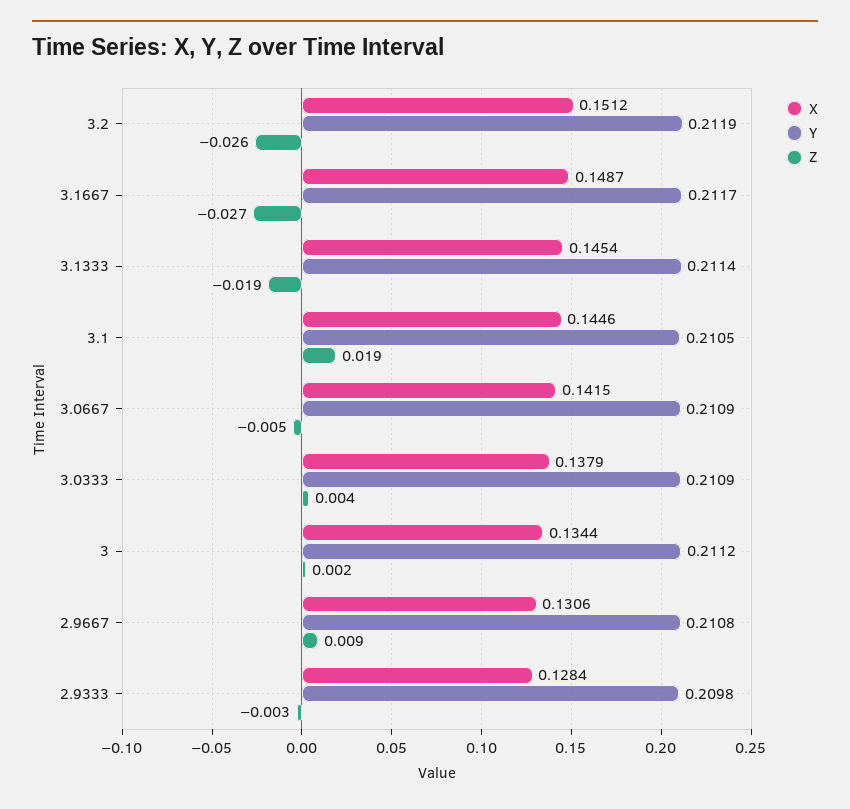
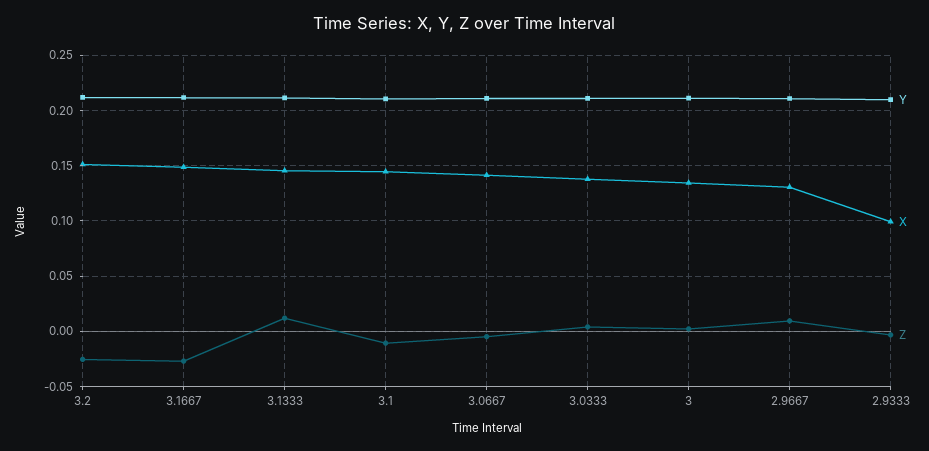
  {
    "X": {
      "3.2": 0.1512,
      "3.1667": 0.1487,
      "3.1333": 0.1454,
      "3.1": 0.1446,
      "3.0667": 0.1415,
      "3.0333": 0.1379,
      "3": 0.1344,
      "2.9667": 0.1306,
-     "2.9333": 0.1284
+     "2.9333": 0.1
    },
    "Y": {
      "3.2": 0.2119,
      "3.1667": 0.2117,
      "3.1333": 0.2114,
      "3.1": 0.2105,
      "3.0667": 0.2109,
      "3.0333": 0.2109,
      "3": 0.2112,
      "2.9667": 0.2108,
      "2.9333": 0.2098
    },
    "Z": {
      "3.2": -0.026,
      "3.1667": -0.027,
-     "3.1333": -0.019,
+     "3.1333": 0.01,
-     "3.1": 0.019,
+     "3.1": -0.01,
      "3.0667": -0.005,
      "3.0333": 0.004,
      "3": 0.002,
      "2.9667": 0.009,
      "2.9333": -0.003
    }
  }

